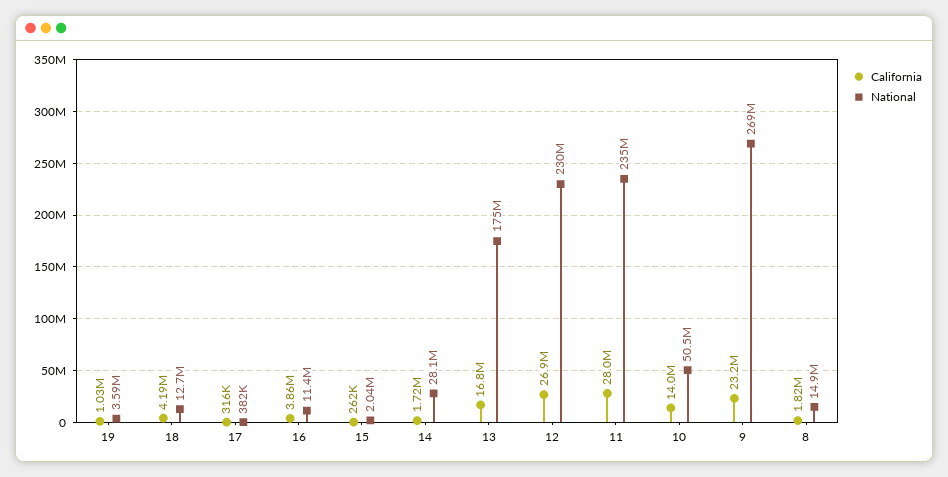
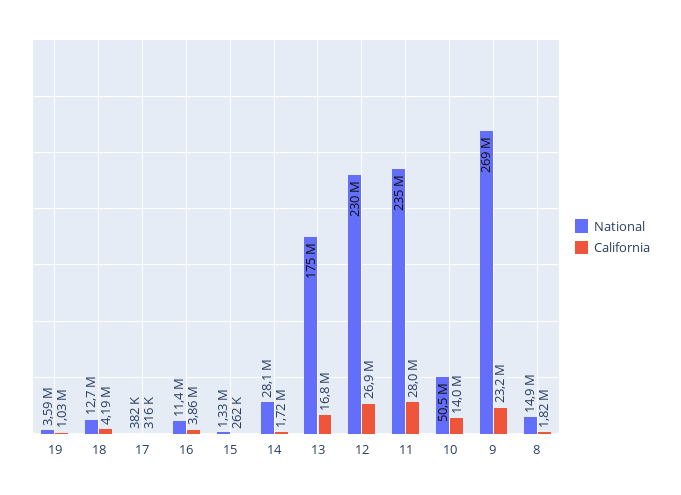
  {
    "California": {
      "19": 1030000,
      "18": 4190000,
      "17": 316000,
      "16": 3860000,
      "15": 262000,
      "14": 1720000,
      "13": 16800000,
      "12": 26900000,
      "11": 28000000,
      "10": 14000000,
      "9": 23200000,
      "8": 1820000
    },
    "National": {
      "19": 3590000,
      "18": 12700000,
      "17": 382000,
      "16": 11400000,
-     "15": 2040000,
+     "15": 1330000,
      "14": 28100000,
      "13": 175000000,
      "12": 230000000,
      "11": 235000000,
      "10": 50500000,
      "9": 269000000,
      "8": 14900000
    }
  }

